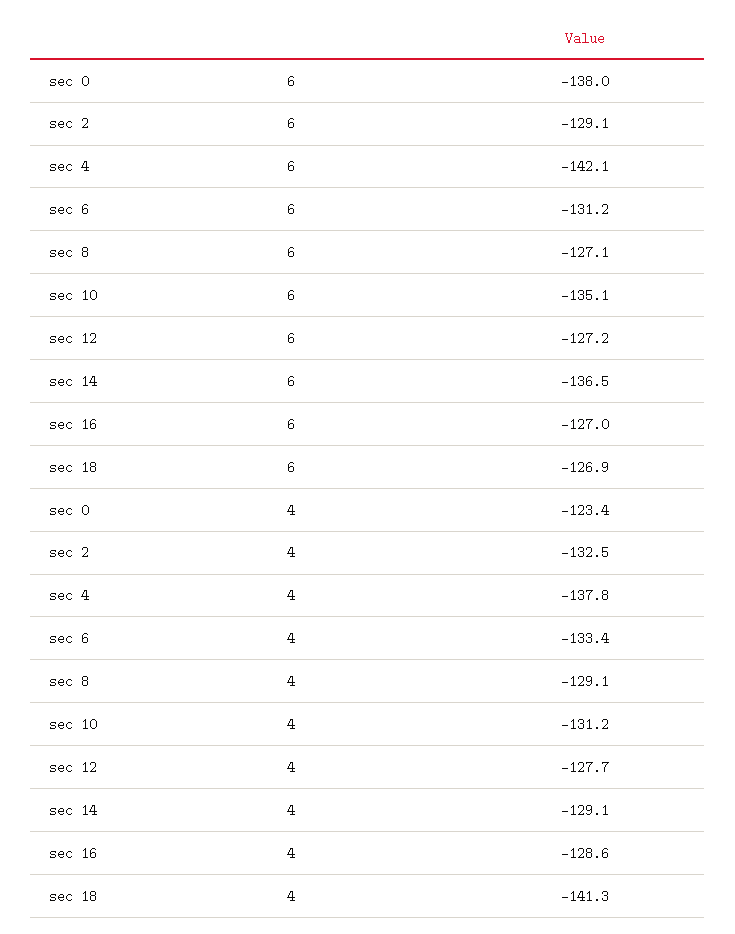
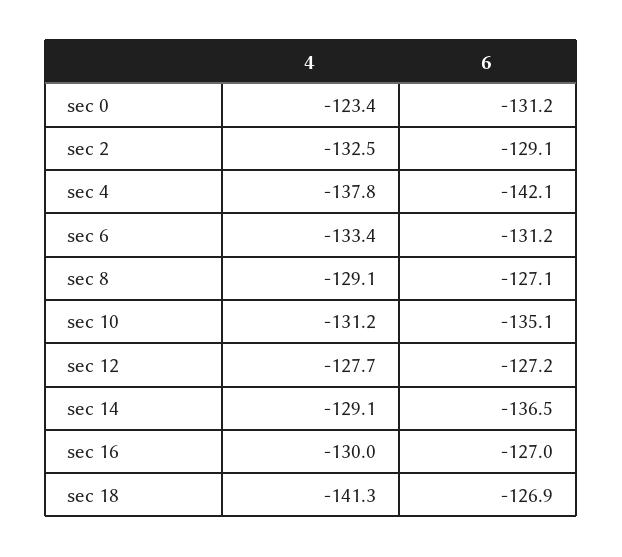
  {
    "sec 0": {
-     "6": -138,
+     "6": -131.2,
      "4": -123.4
    },
    "sec 2": {
      "6": -129.1,
      "4": -132.5
    },
    "sec 4": {
      "6": -142.1,
      "4": -137.8
    },
    "sec 6": {
      "6": -131.2,
      "4": -133.4
    },
    "sec 8": {
      "6": -127.1,
      "4": -129.1
    },
    "sec 10": {
      "6": -135.1,
      "4": -131.2
    },
    "sec 12": {
      "6": -127.2,
      "4": -127.7
    },
    "sec 14": {
      "6": -136.5,
      "4": -129.1
    },
    "sec 16": {
      "6": -127,
-     "4": -128.6
+     "4": -130
    },
    "sec 18": {
      "6": -126.9,
      "4": -141.3
    }
  }

